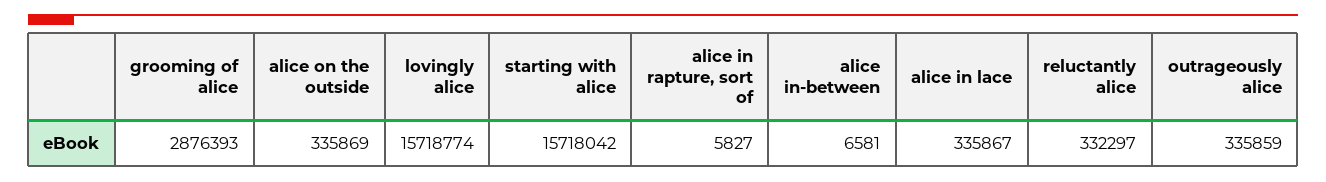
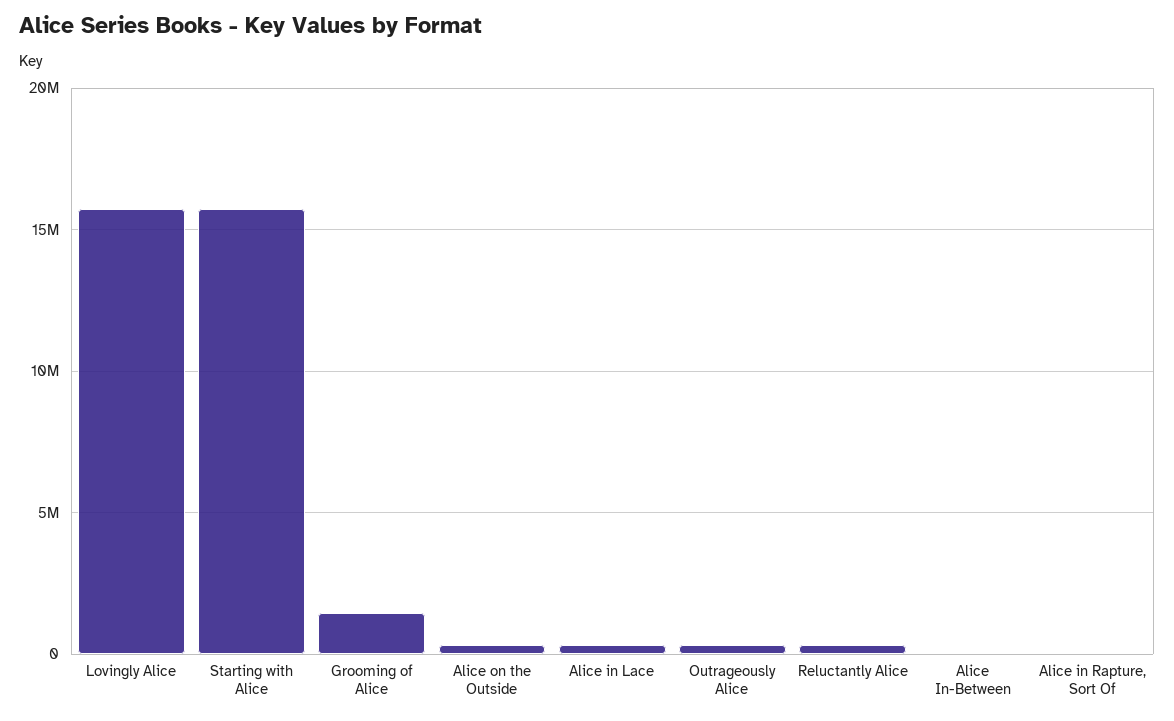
  {
-   "grooming of alice": 2876393,
+   "grooming of alice": 1500000,
    "alice on the outside": 335869,
    "lovingly alice": 15718774,
    "starting with alice": 15718042,
    "alice in rapture, sort of": 5827,
    "alice in-between": 6581,
    "alice in lace": 335867,
    "reluctantly alice": 332297,
    "outrageously alice": 335859
  }

